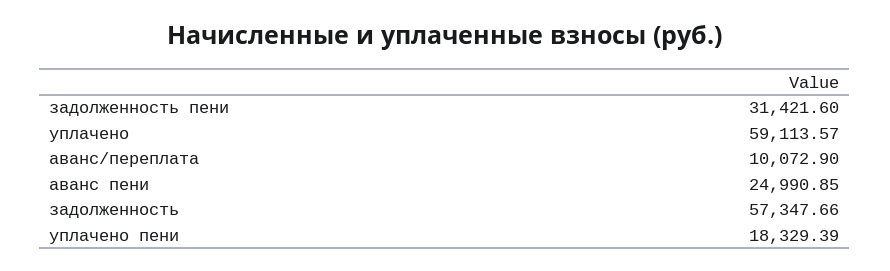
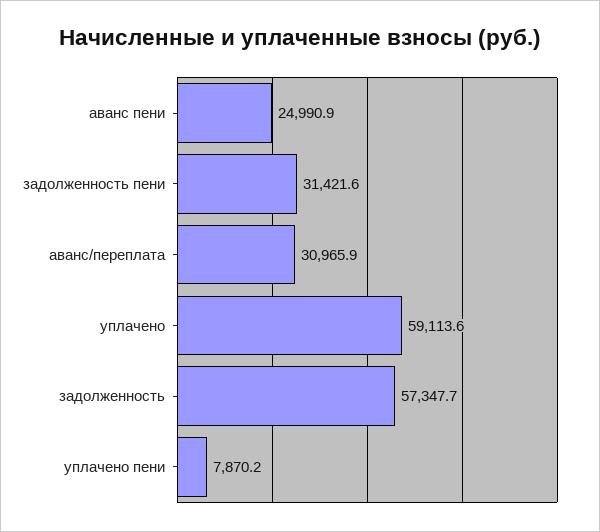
  {
    "задолженность пени": 31421.6,
    "уплачено": 59113.57,
-   "аванс/переплата": 10072.9,
+   "аванс/переплата": 30965.9,
    "аванс пени": 24990.85,
    "задолженность": 57347.66,
-   "уплачено пени": 18329.39
+   "уплачено пени": 7870.2
  }

